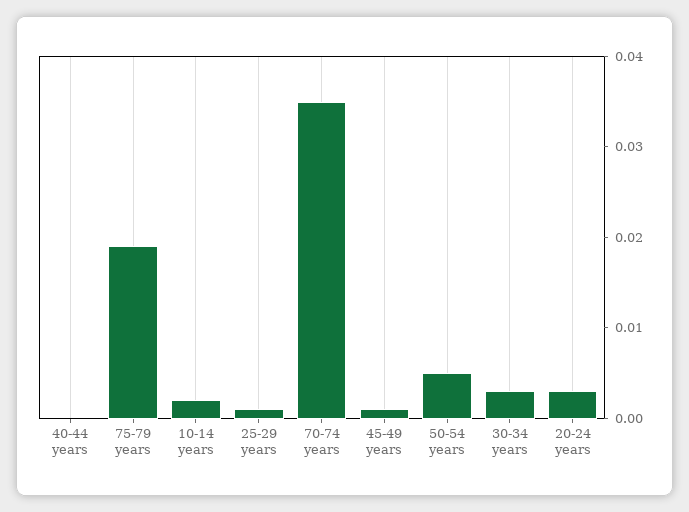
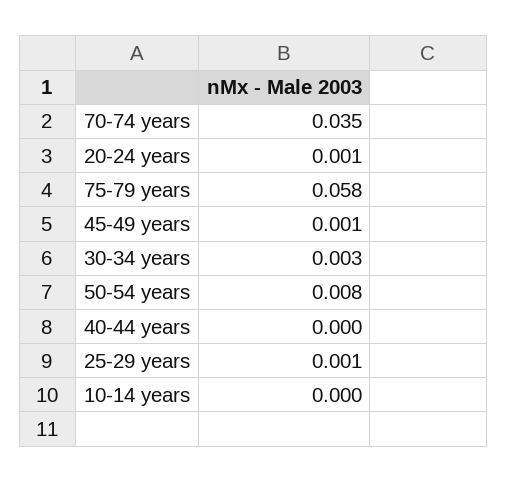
  {
    "40-44 years": 0,
-   "75-79 years": 0.019,
+   "75-79 years": 0.058,
-   "10-14 years": 0.002,
+   "10-14 years": 0,
    "25-29 years": 0.001,
    "70-74 years": 0.035,
    "45-49 years": 0.001,
-   "50-54 years": 0.005,
+   "50-54 years": 0.008,
    "30-34 years": 0.003,
-   "20-24 years": 0.003
+   "20-24 years": 0.001
  }

